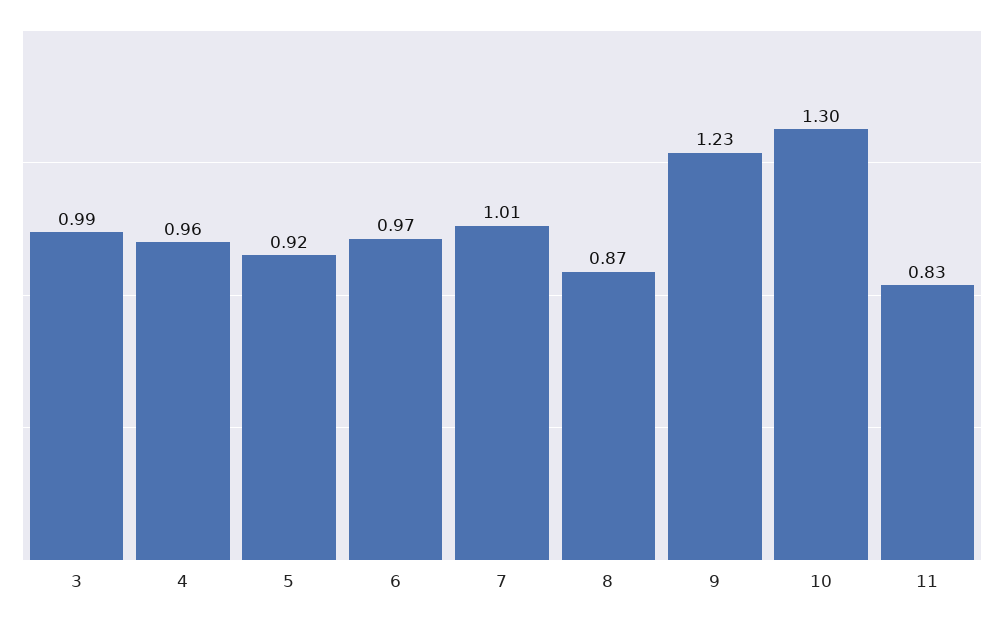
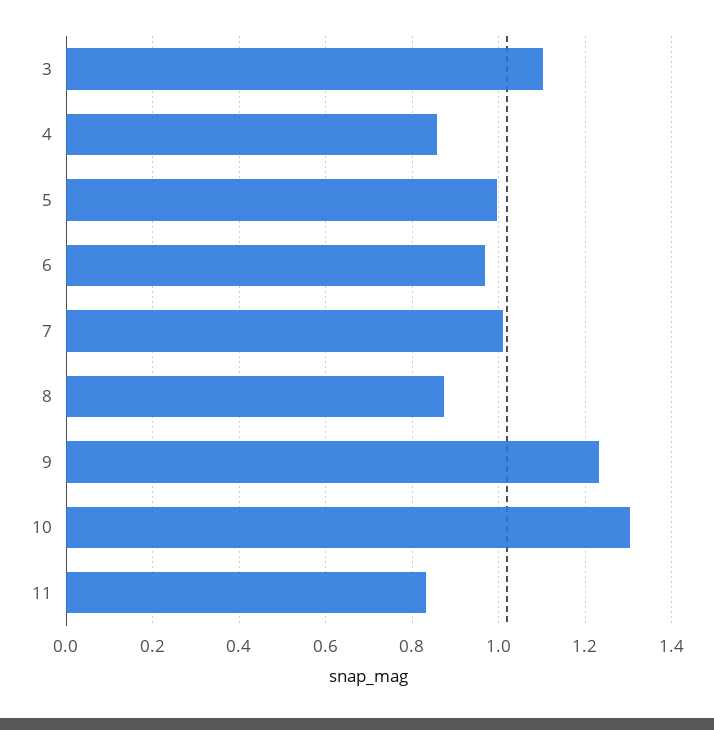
  {
-   "3": 0.99,
+   "3": 1.1,
-   "4": 0.96,
+   "4": 0.86,
-   "5": 0.92,
+   "5": 1,
    "6": 0.97,
    "7": 1.01,
    "8": 0.87,
    "9": 1.23,
    "10": 1.3,
    "11": 0.83
  }

